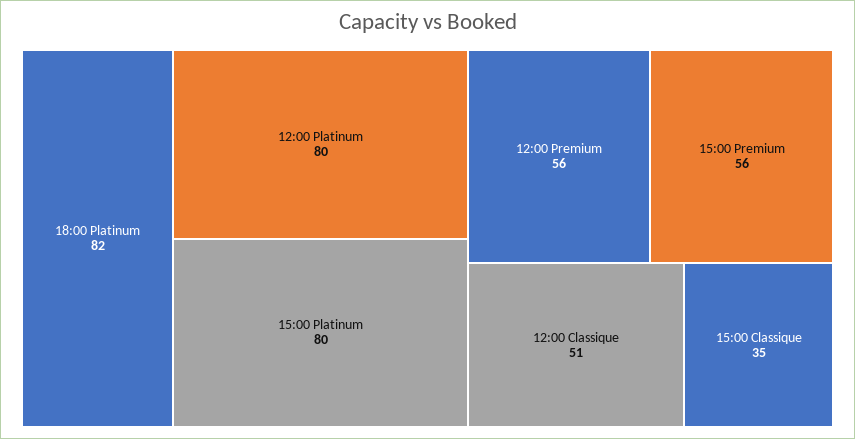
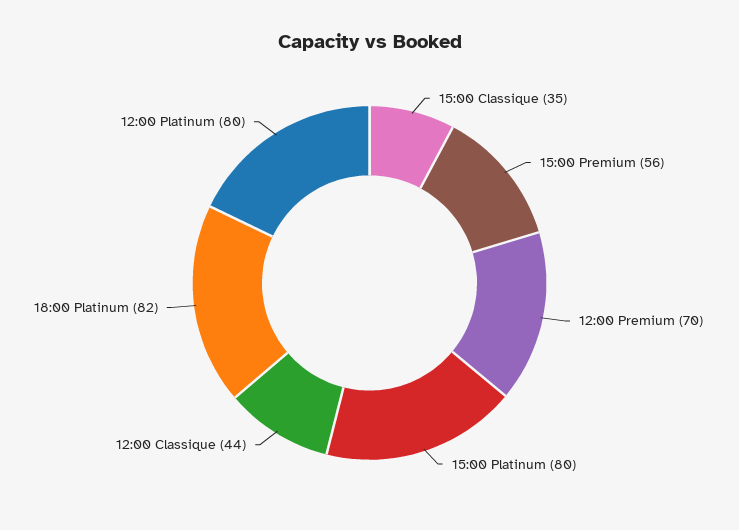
  {
    "18:00 Platinum": 82,
    "12:00 Platinum": 80,
    "15:00 Platinum": 80,
-   "12:00 Premium": 56,
+   "12:00 Premium": 70,
    "15:00 Premium": 56,
-   "12:00 Classique": 51,
+   "12:00 Classique": 44,
    "15:00 Classique": 35
  }

